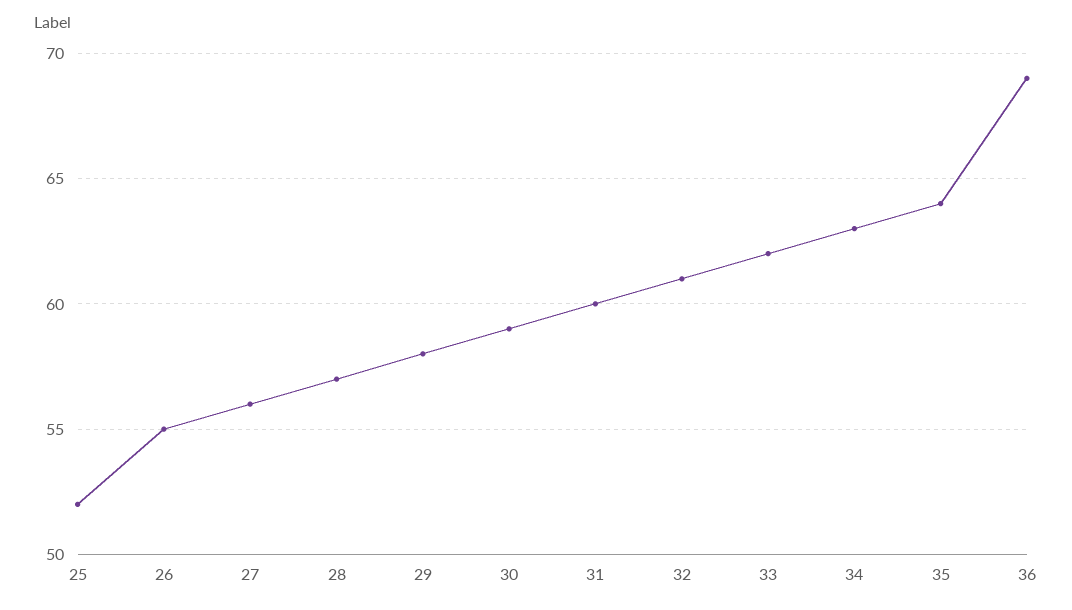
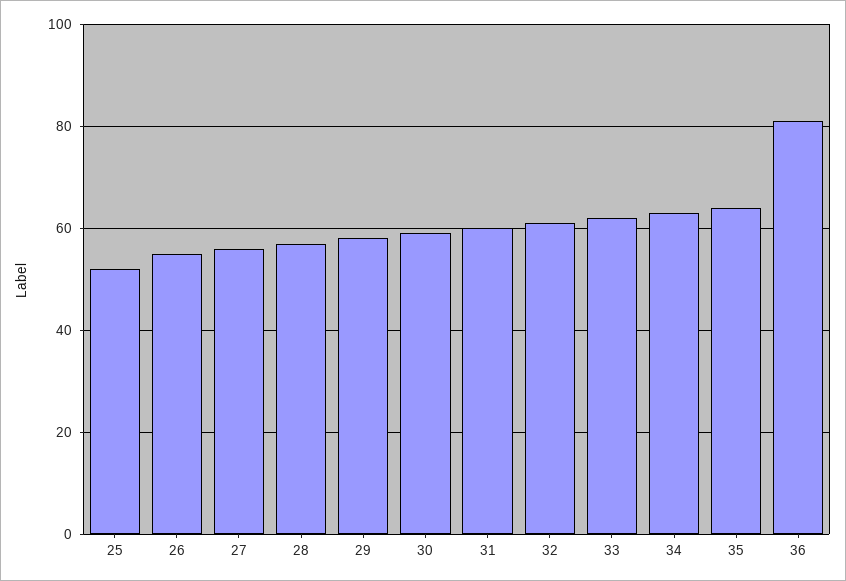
  {
    "25": 52,
    "26": 55,
    "27": 56,
    "28": 57,
    "29": 58,
    "30": 59,
    "31": 60,
    "32": 61,
    "33": 62,
    "34": 63,
    "35": 64,
-   "36": 69
+   "36": 80
  }

